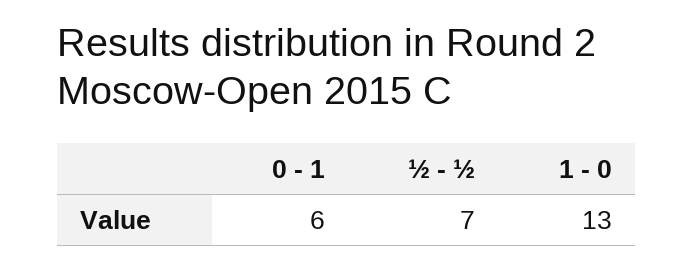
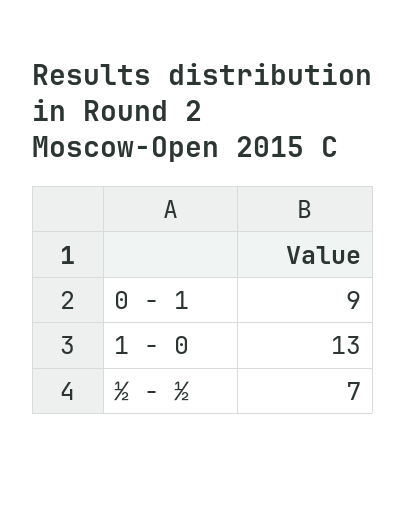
  {
-   "0 - 1": 6,
+   "0 - 1": 9,
    "½ - ½": 7,
    "1 - 0": 13
  }

